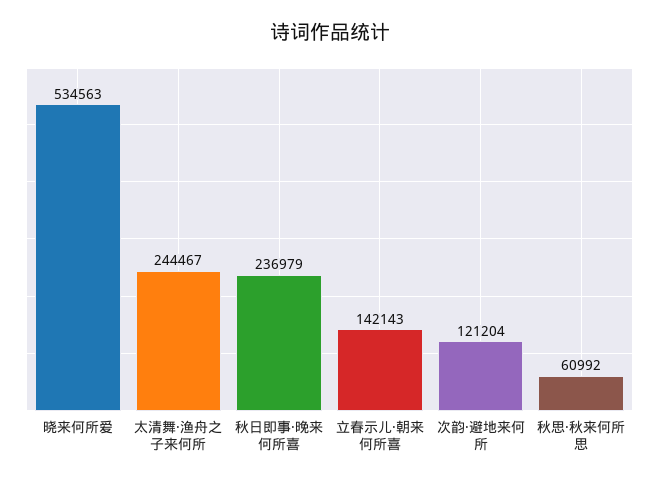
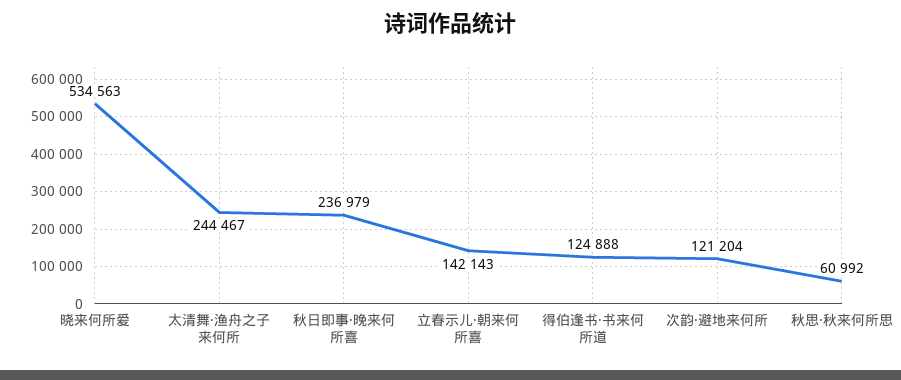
  {
    "晓来何所爱": 534563,
    "太清舞·渔舟之子来何所": 244467,
    "秋日即事·晚来何所喜": 236979,
    "立春示儿·朝来何所喜": 142143,
    "次韵·避地来何所": 121204,
-   "秋思·秋来何所思": 60992
+   "秋思·秋来何所思": 60992,
+   "得伯逢书·书来何所道": 124888
  }

